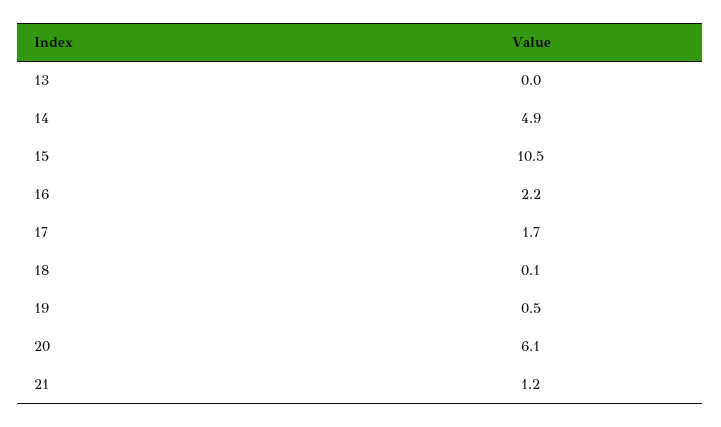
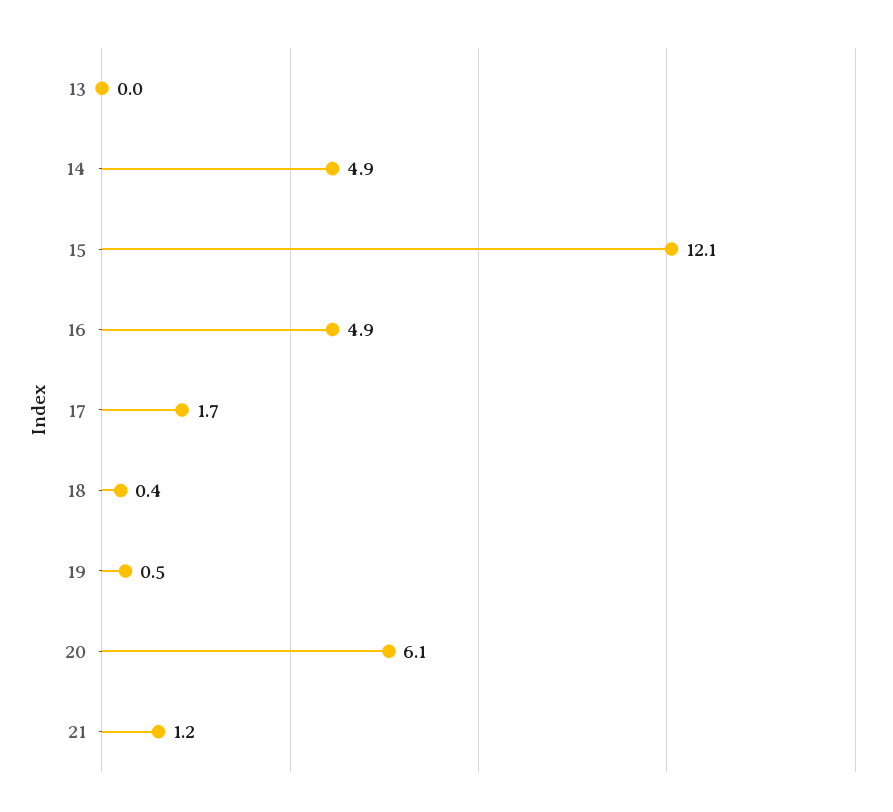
  {
    "13": 0,
    "14": 4.9,
-   "15": 10.5,
+   "15": 12.1,
-   "16": 2.2,
+   "16": 4.9,
    "17": 1.7,
-   "18": 0.1,
+   "18": 0.4,
    "19": 0.5,
    "20": 6.1,
    "21": 1.2
  }

